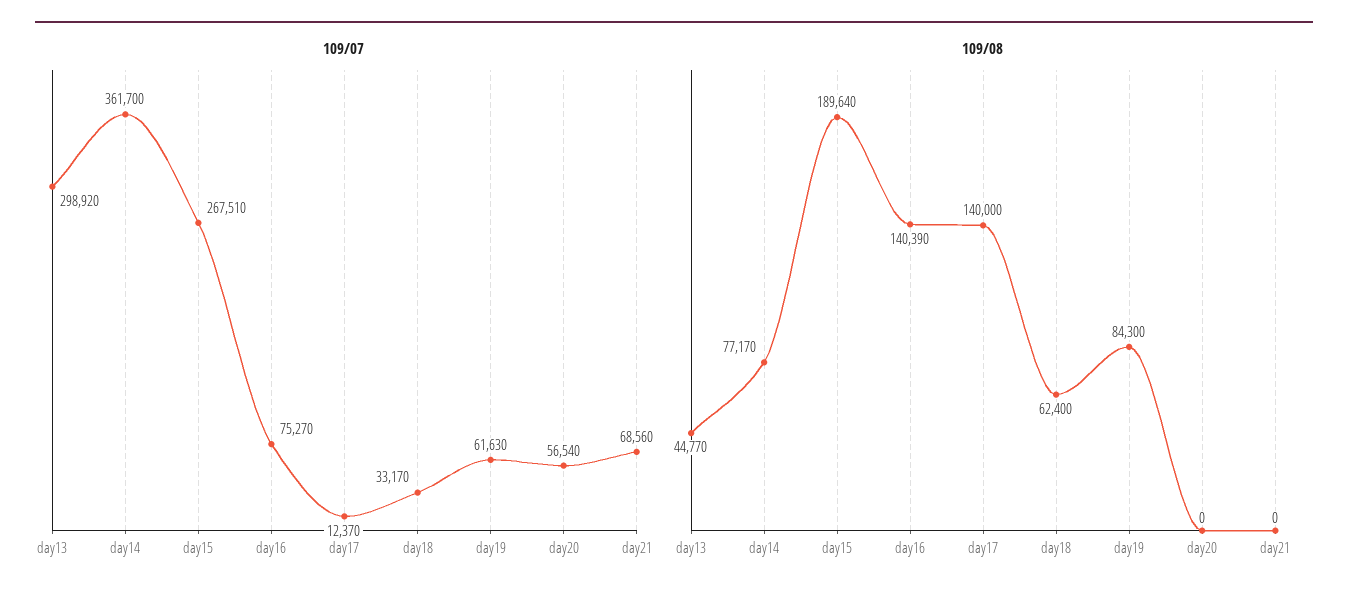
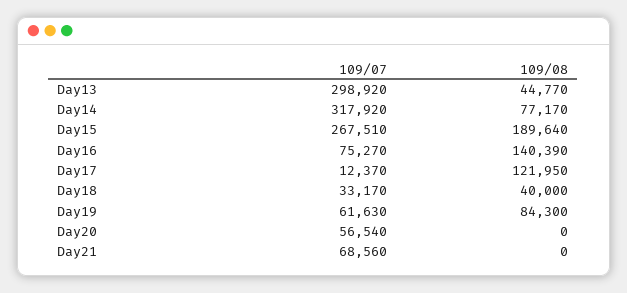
  {
    "109/07": {
      "day13": 298920,
-     "day14": 361700,
+     "day14": 317920,
      "day15": 267510,
      "day16": 75270,
      "day17": 12370,
      "day18": 33170,
      "day19": 61630,
      "day20": 56540,
      "day21": 68560
    },
    "109/08": {
      "day13": 44770,
      "day14": 77170,
      "day15": 189640,
      "day16": 140390,
-     "day17": 140000,
+     "day17": 121950,
-     "day18": 62400,
+     "day18": 40000,
      "day19": 84300,
      "day20": 0,
      "day21": 0
    }
  }

